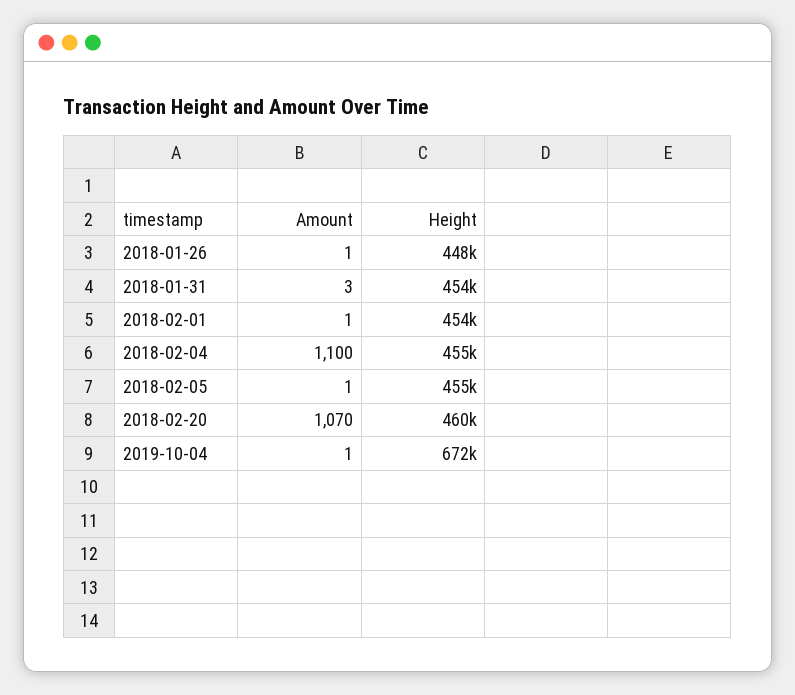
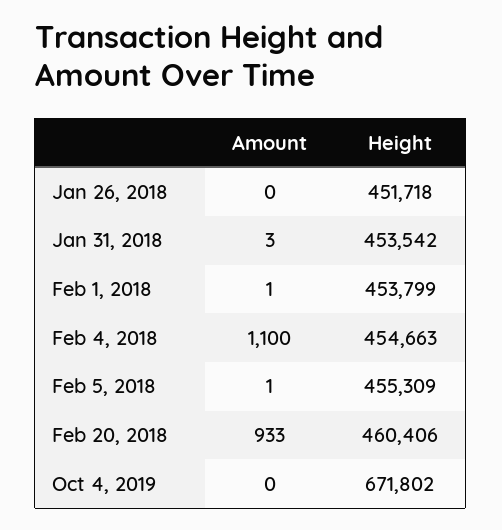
  {
    "Amount": {
-     "2018-01-26": 1,
+     "2018-01-26": 0,
      "2018-01-31": 3,
      "2018-02-01": 1,
      "2018-02-04": 1100,
      "2018-02-05": 1,
-     "2018-02-20": 1070,
+     "2018-02-20": 933,
-     "2019-10-04": 1
+     "2019-10-04": 0
    },
    "Height": {
-     "2018-01-26": 448000,
+     "2018-01-26": 451718,
      "2018-01-31": 453542,
      "2018-02-01": 453799,
      "2018-02-04": 454663,
      "2018-02-05": 455309,
      "2018-02-20": 460406,
      "2019-10-04": 671802
    }
  }

